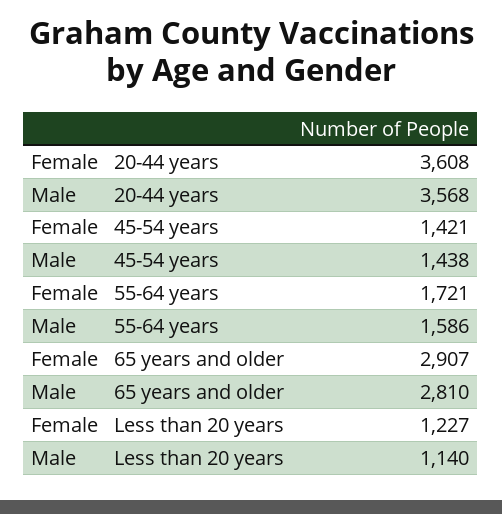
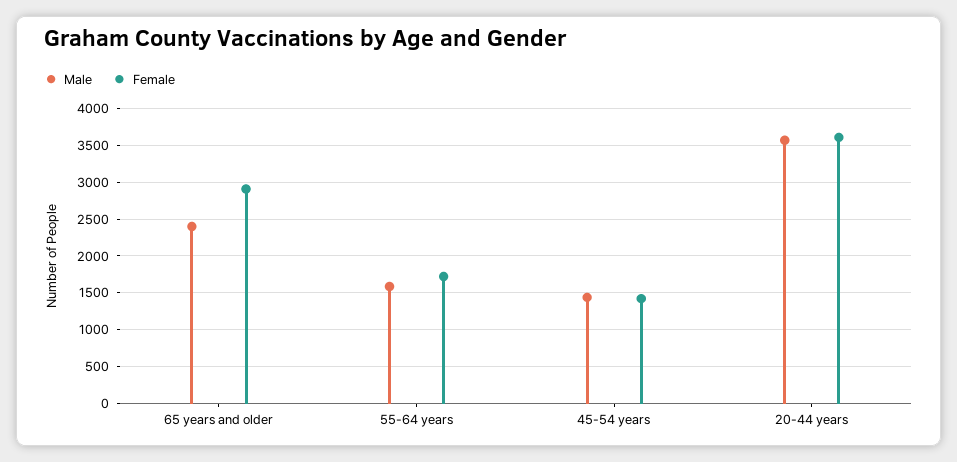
  {
    "Female": {
      "20-44 years": 3608,
      "45-54 years": 1421,
      "55-64 years": 1721,
-     "65 years and older": 2907,
+     "65 years and older": 2907
-     "Less than 20 years": 1227
    },
    "Male": {
      "20-44 years": 3568,
      "45-54 years": 1438,
      "55-64 years": 1586,
-     "65 years and older": 2810,
+     "65 years and older": 2400
-     "Less than 20 years": 1140
    }
  }

